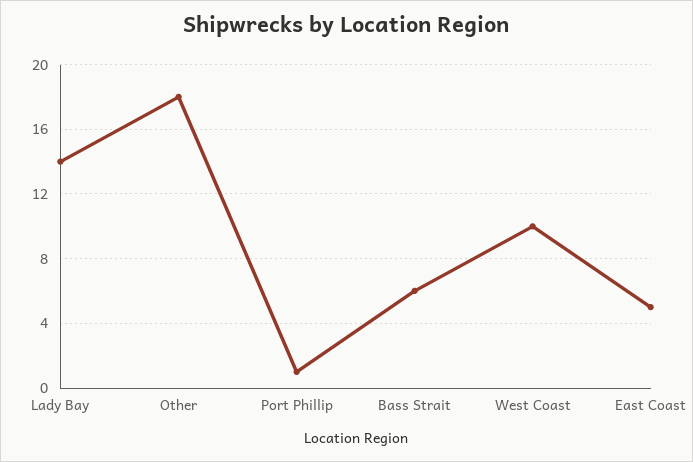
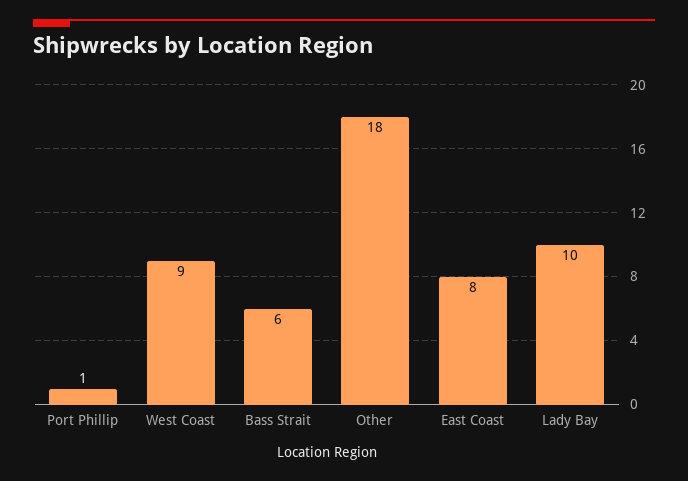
  {
-   "Lady Bay": 14,
+   "Lady Bay": 10,
    "Other": 18,
    "Port Phillip": 1,
    "Bass Strait": 6,
-   "West Coast": 10,
+   "West Coast": 9,
-   "East Coast": 5
+   "East Coast": 8
  }

